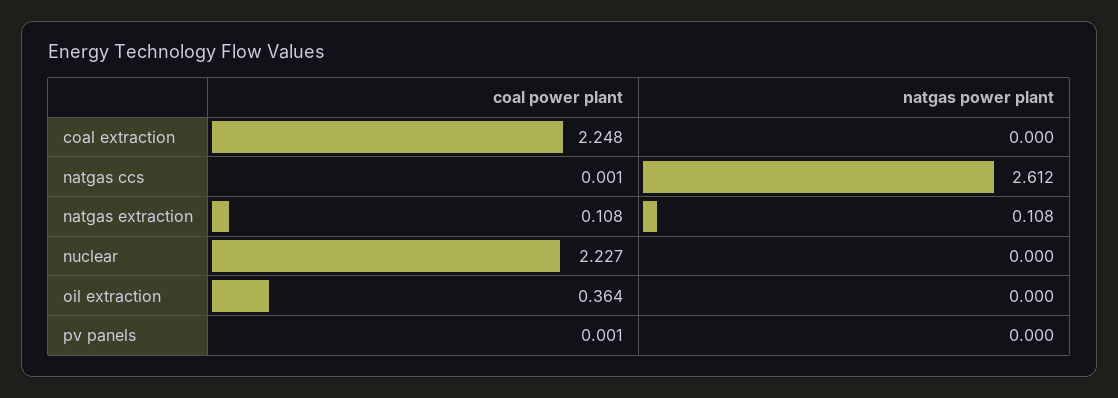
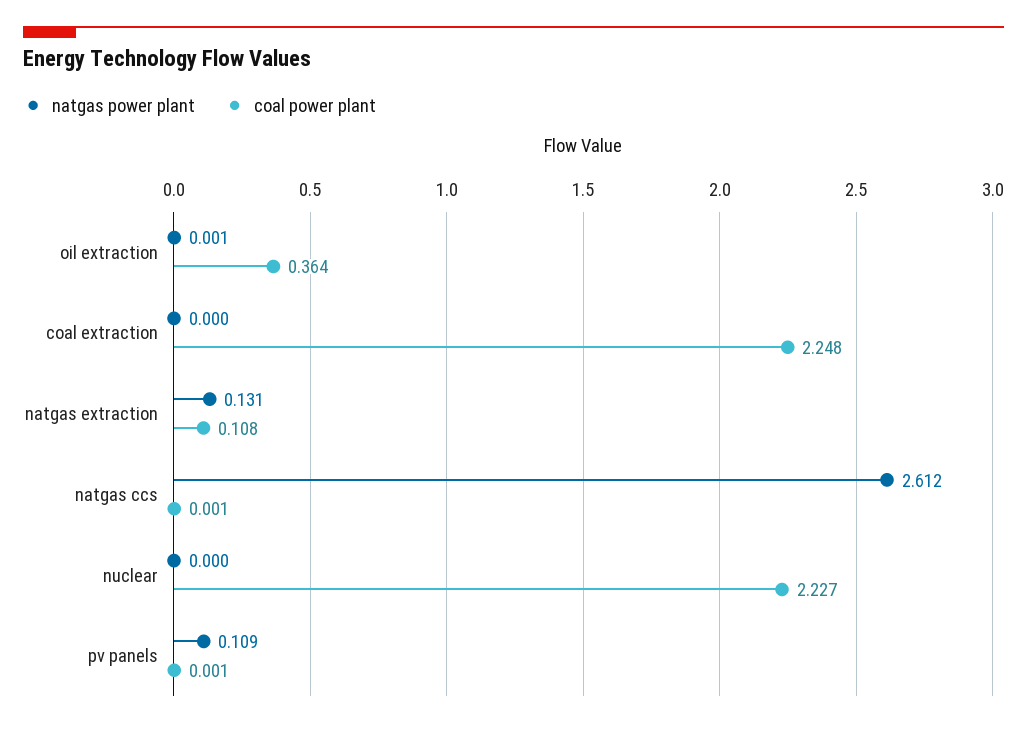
  {
    "coal power plant": {
      "coal extraction": 2.248,
      "natgas ccs": 0.001,
      "natgas extraction": 0.108,
      "nuclear": 2.227,
      "oil extraction": 0.364,
      "pv panels": 0.001
    },
    "natgas power plant": {
      "coal extraction": 0,
      "natgas ccs": 2.612,
-     "natgas extraction": 0.108,
+     "natgas extraction": 0.131,
      "nuclear": 0,
-     "oil extraction": 0,
+     "oil extraction": 0.001,
-     "pv panels": 0
+     "pv panels": 0.109
    }
  }

